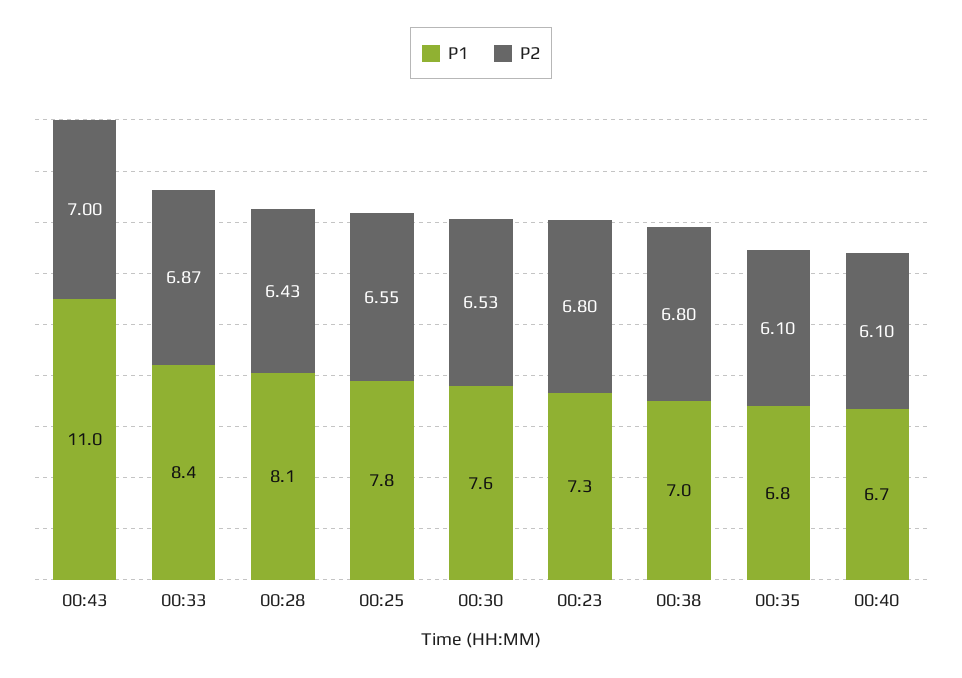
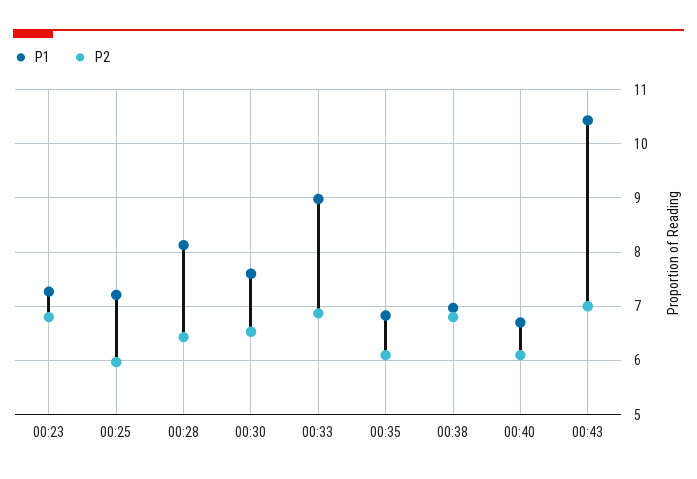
  {
    "P1": {
-     "00:43": 11,
+     "00:43": 10.4,
-     "00:33": 8.4,
+     "00:33": 9,
      "00:28": 8.1,
-     "00:25": 7.8,
+     "00:25": 7.2,
      "00:30": 7.6,
      "00:23": 7.3,
      "00:38": 7,
      "00:35": 6.8,
      "00:40": 6.7
    },
    "P2": {
      "00:43": 7,
      "00:33": 6.87,
      "00:28": 6.43,
-     "00:25": 6.55,
+     "00:25": 6,
      "00:30": 6.53,
      "00:23": 6.8,
      "00:38": 6.8,
      "00:35": 6.1,
      "00:40": 6.1
    }
  }

